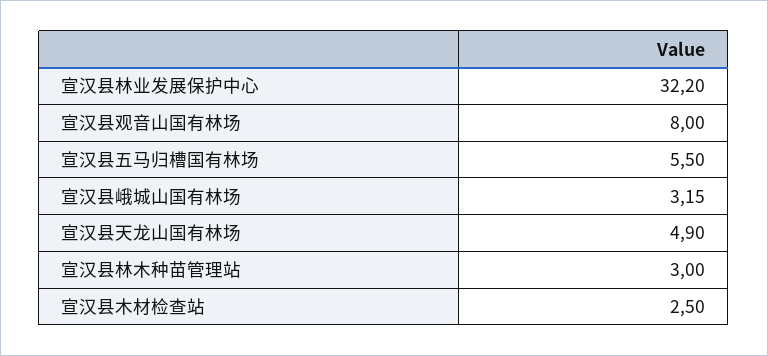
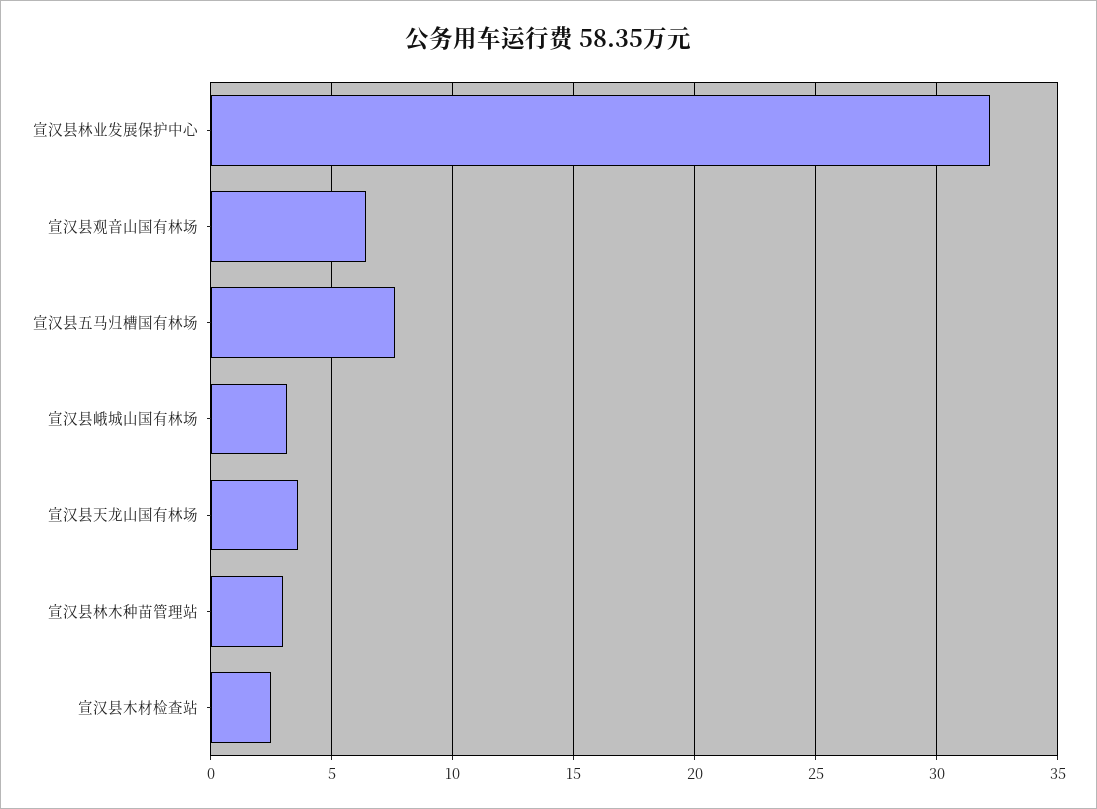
  {
    "宣汉县林业发展保护中心": 32.2,
-   "宣汉县观音山国有林场": 8,
+   "宣汉县观音山国有林场": 6.5,
-   "宣汉县五马归槽国有林场": 5.5,
+   "宣汉县五马归槽国有林场": 7.5,
    "宣汉县峨城山国有林场": 3.15,
-   "宣汉县天龙山国有林场": 4.9,
+   "宣汉县天龙山国有林场": 3.5,
    "宣汉县林木种苗管理站": 3,
    "宣汉县木材检查站": 2.5
  }

